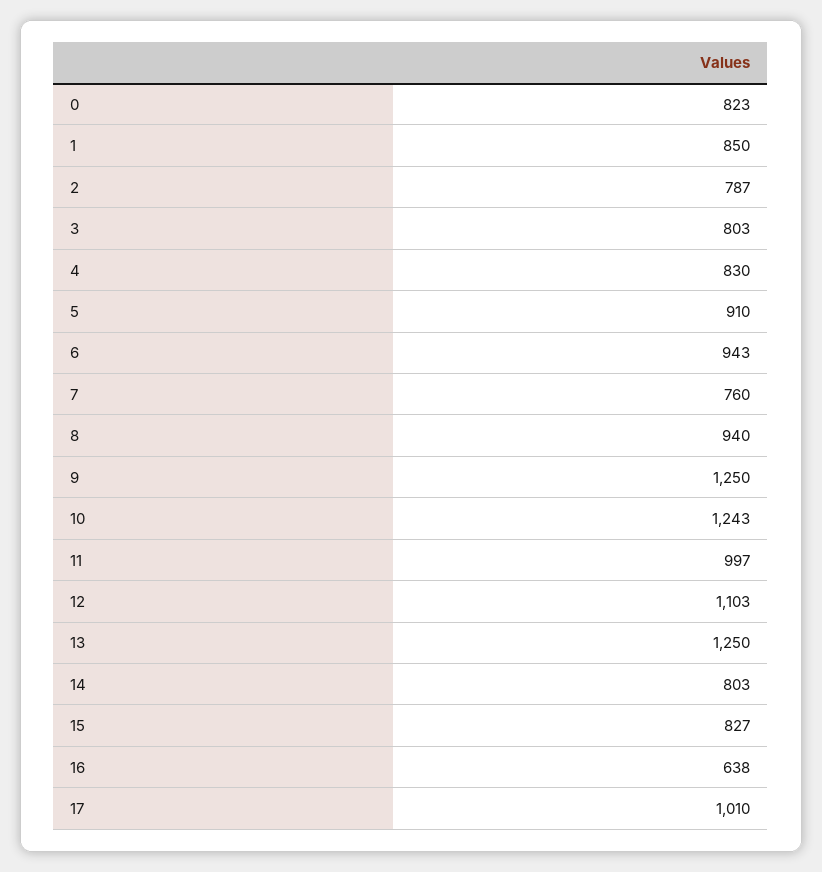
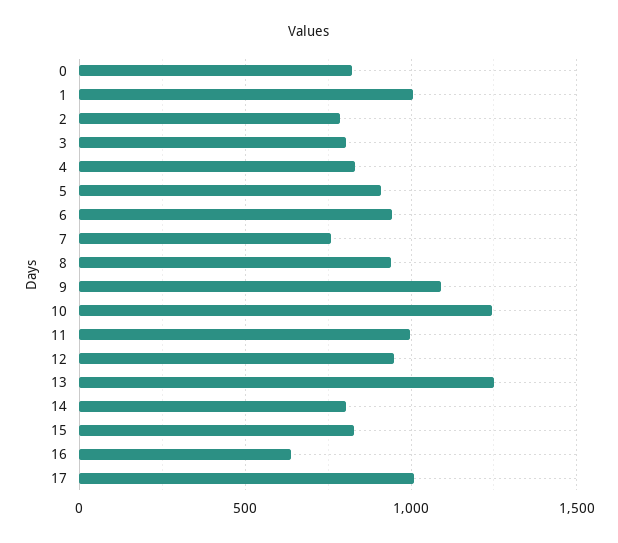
  {
    "0": 823,
-   "1": 850,
+   "1": 1000,
    "2": 787,
    "3": 803,
    "4": 830,
    "5": 910,
    "6": 943,
    "7": 760,
    "8": 940,
-   "9": 1250,
+   "9": 1100,
    "10": 1243,
    "11": 997,
-   "12": 1103,
+   "12": 950,
    "13": 1250,
    "14": 803,
    "15": 827,
    "16": 638,
    "17": 1010
  }

